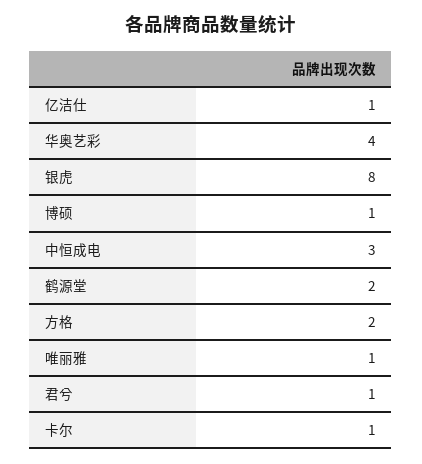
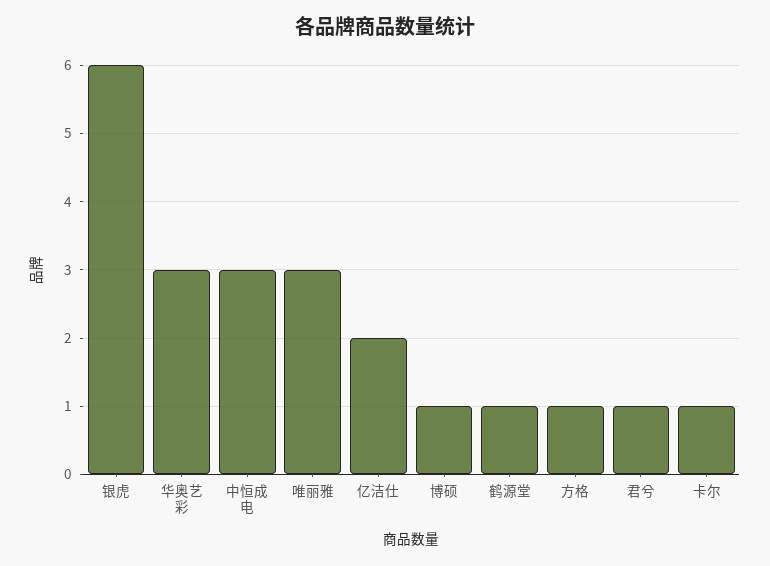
  {
-   "亿洁仕": 1,
+   "亿洁仕": 2,
-   "华奥艺彩": 4,
+   "华奥艺彩": 3,
-   "银虎": 8,
+   "银虎": 6,
    "博硕": 1,
    "中恒成电": 3,
-   "鹤源堂": 2,
+   "鹤源堂": 1,
-   "方格": 2,
+   "方格": 1,
-   "唯丽雅": 1,
+   "唯丽雅": 3,
    "君兮": 1,
    "卡尔": 1
  }

